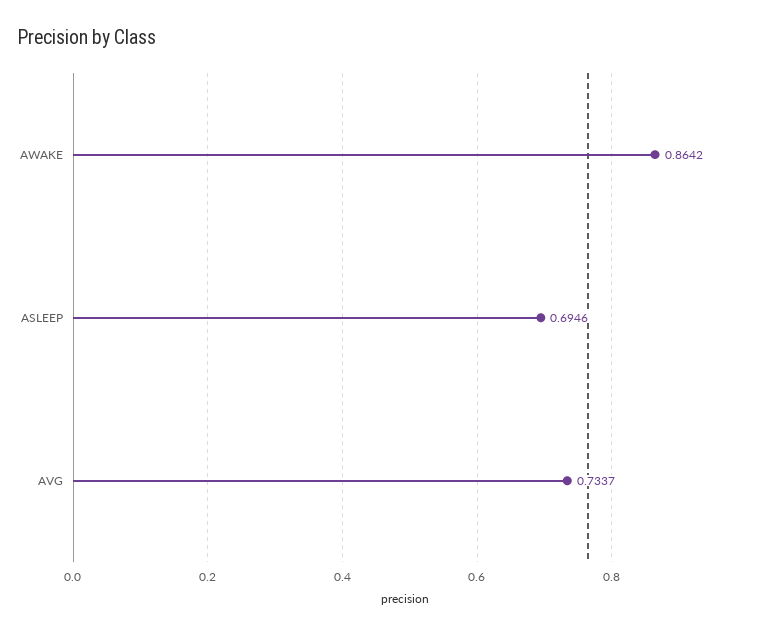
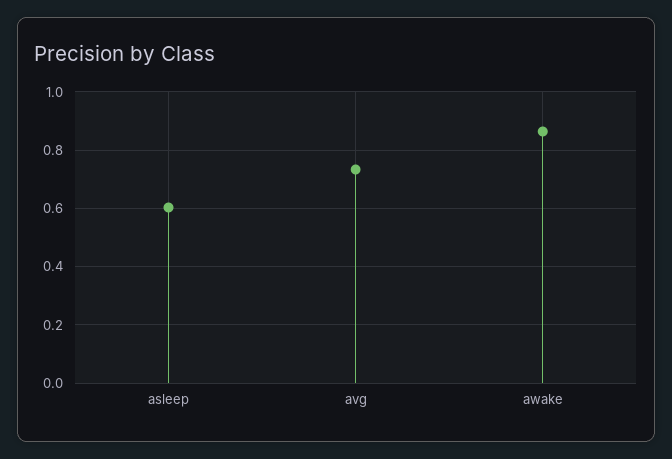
  {
    "AWAKE": 0.8642,
-   "ASLEEP": 0.6946,
+   "ASLEEP": 0.6,
    "AVG": 0.7337
  }

